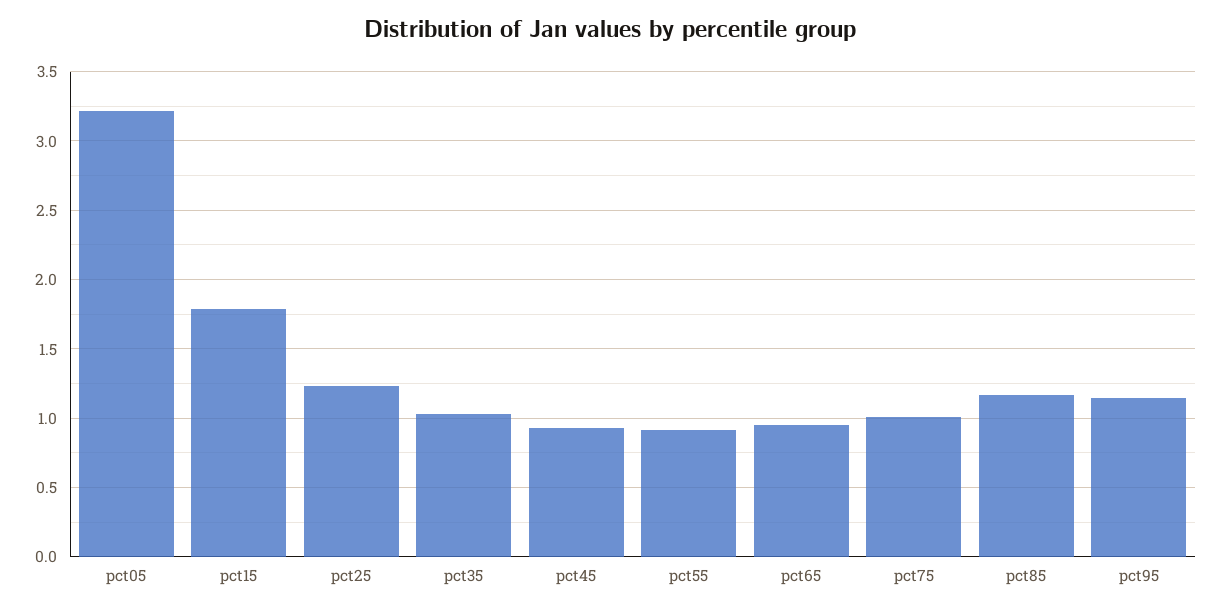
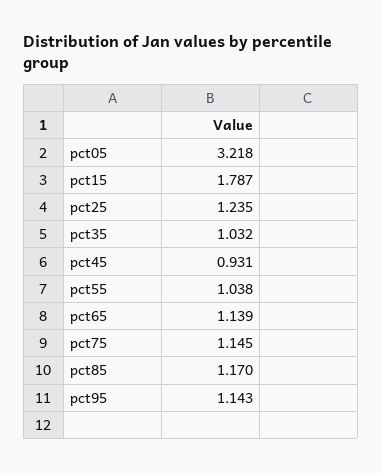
  {
    "pct05": 3.218,
    "pct15": 1.787,
    "pct25": 1.235,
    "pct35": 1.032,
    "pct45": 0.931,
-   "pct55": 0.9,
+   "pct55": 1.038,
-   "pct65": 0.95,
+   "pct65": 1.139,
-   "pct75": 1,
+   "pct75": 1.145,
    "pct85": 1.17,
    "pct95": 1.143
  }

